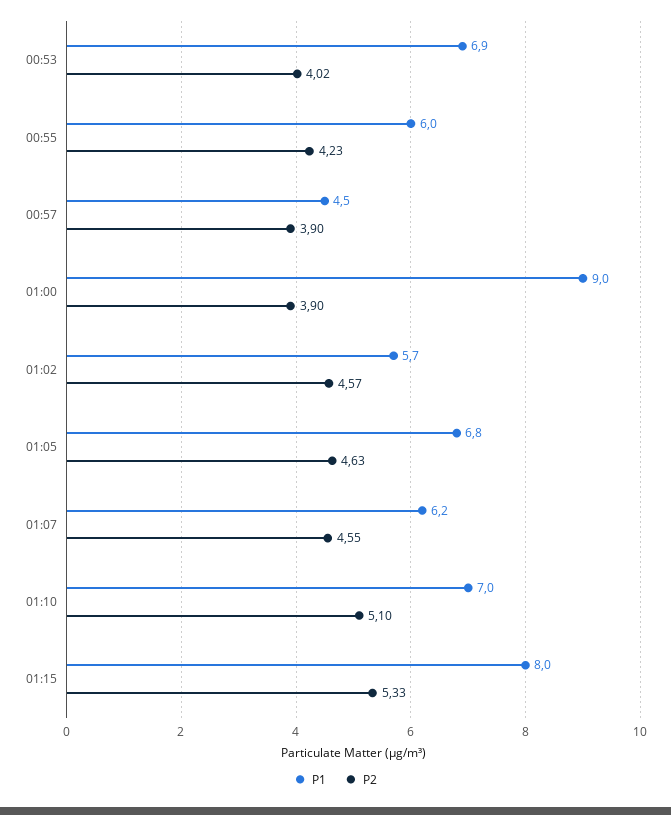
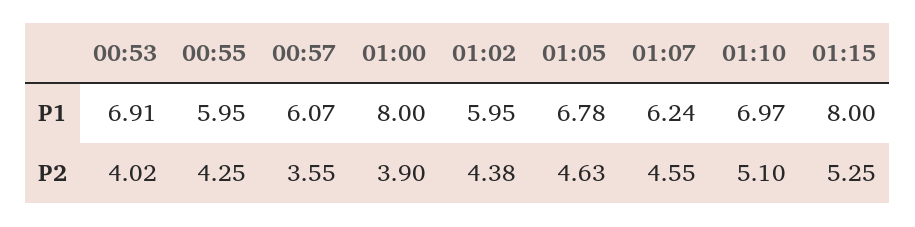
  {
    "P1": {
      "00:53": 6.91,
      "00:55": 5.95,
-     "00:57": 4.5,
+     "00:57": 6.07,
-     "01:00": 9,
+     "01:00": 8,
-     "01:02": 5.7,
+     "01:02": 5.95,
      "01:05": 6.78,
      "01:07": 6.24,
      "01:10": 6.97,
      "01:15": 8
    },
    "P2": {
      "00:53": 4.02,
-     "00:55": 4.23,
+     "00:55": 4.25,
-     "00:57": 3.9,
+     "00:57": 3.55,
      "01:00": 3.9,
-     "01:02": 4.57,
+     "01:02": 4.38,
      "01:05": 4.63,
      "01:07": 4.55,
      "01:10": 5.1,
-     "01:15": 5.33
+     "01:15": 5.25
    }
  }

